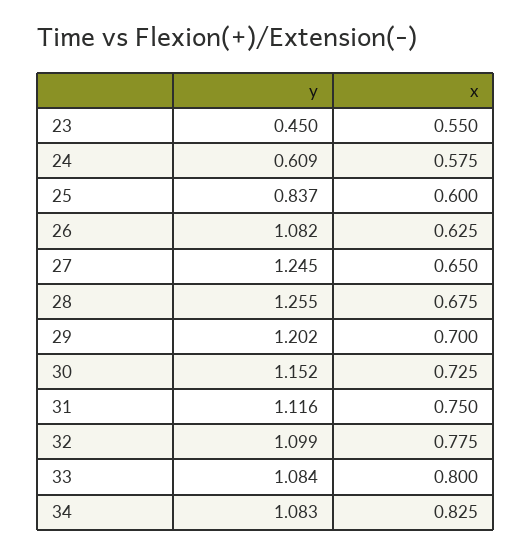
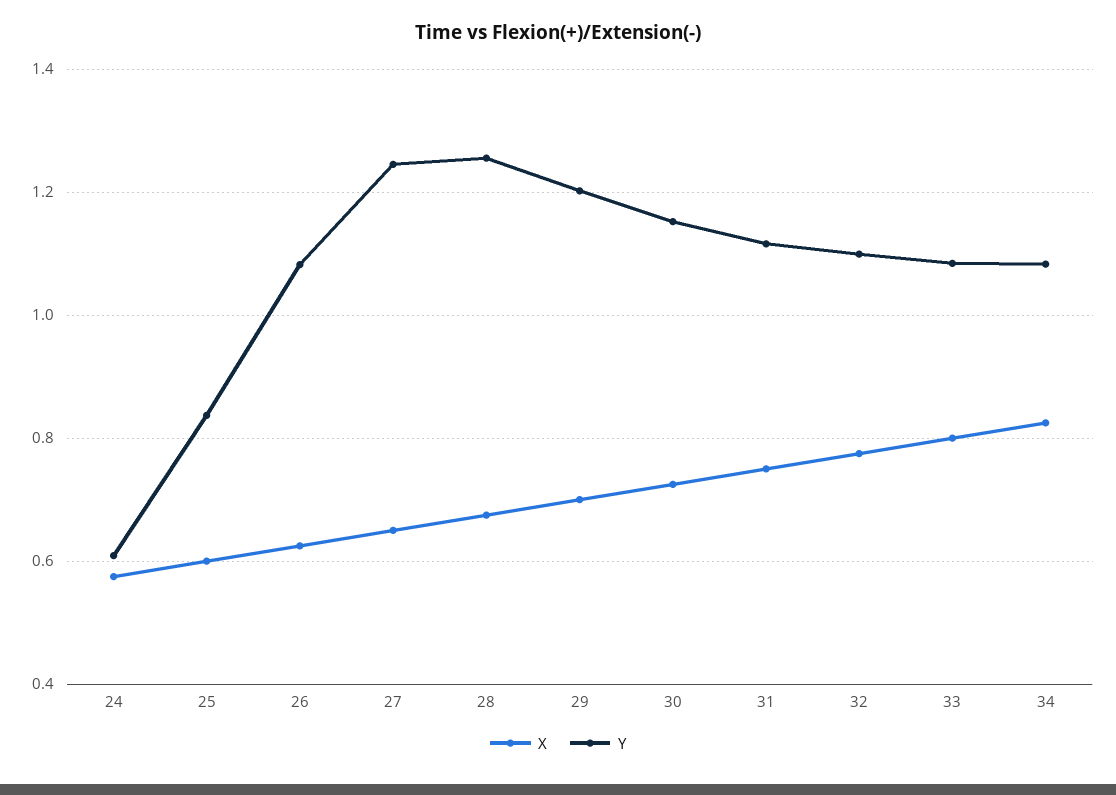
  {
    "y": {
-     "23": 0.45,
      "24": 0.609,
      "25": 0.837,
      "26": 1.082,
      "27": 1.245,
      "28": 1.255,
      "29": 1.202,
      "30": 1.152,
      "31": 1.116,
      "32": 1.099,
      "33": 1.084,
      "34": 1.083
    },
    "x": {
-     "23": 0.55,
      "24": 0.575,
      "25": 0.6,
      "26": 0.625,
      "27": 0.65,
      "28": 0.675,
      "29": 0.7,
      "30": 0.725,
      "31": 0.75,
      "32": 0.775,
      "33": 0.8,
      "34": 0.825
    }
  }

